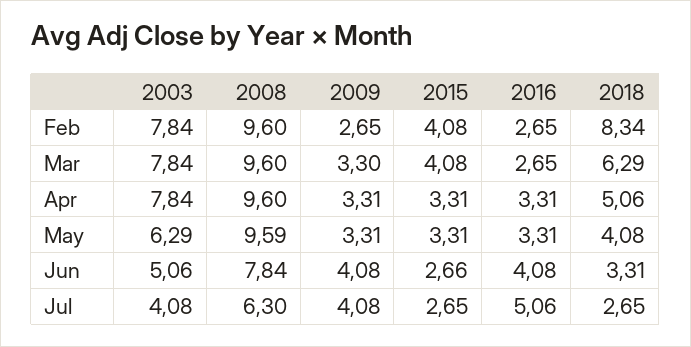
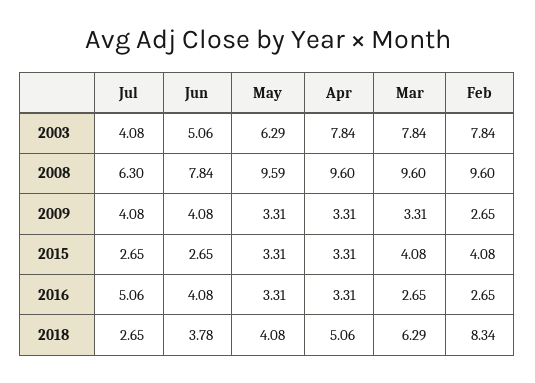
  {
    "2003": {
      "Feb": 7.84,
      "Mar": 7.84,
      "Apr": 7.84,
      "May": 6.29,
      "Jun": 5.06,
      "Jul": 4.08
    },
    "2008": {
      "Feb": 9.6,
      "Mar": 9.6,
      "Apr": 9.6,
      "May": 9.59,
      "Jun": 7.84,
      "Jul": 6.3
    },
    "2009": {
      "Feb": 2.65,
-     "Mar": 3.3,
+     "Mar": 3.31,
      "Apr": 3.31,
      "May": 3.31,
      "Jun": 4.08,
      "Jul": 4.08
    },
    "2015": {
      "Feb": 4.08,
      "Mar": 4.08,
      "Apr": 3.31,
      "May": 3.31,
-     "Jun": 2.66,
+     "Jun": 2.65,
      "Jul": 2.65
    },
    "2016": {
      "Feb": 2.65,
      "Mar": 2.65,
      "Apr": 3.31,
      "May": 3.31,
      "Jun": 4.08,
      "Jul": 5.06
    },
    "2018": {
      "Feb": 8.34,
      "Mar": 6.29,
      "Apr": 5.06,
      "May": 4.08,
-     "Jun": 3.31,
+     "Jun": 3.78,
      "Jul": 2.65
    }
  }

